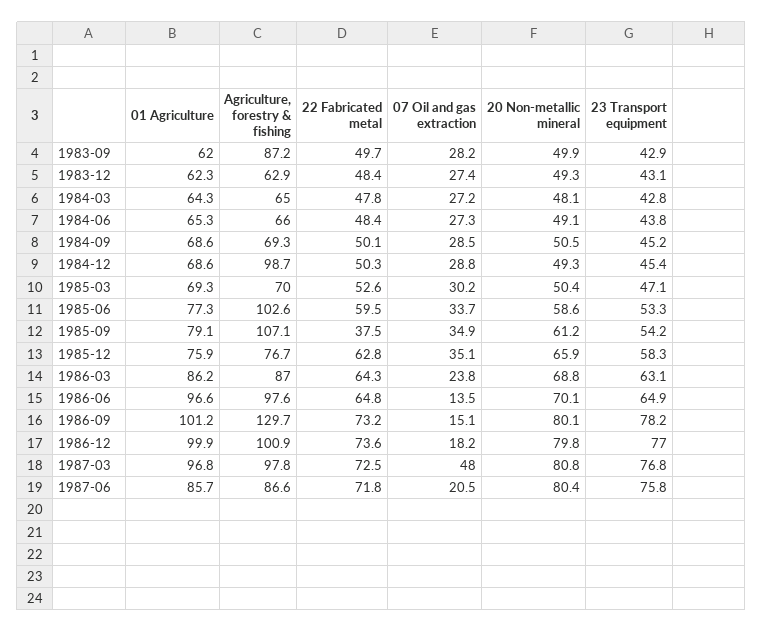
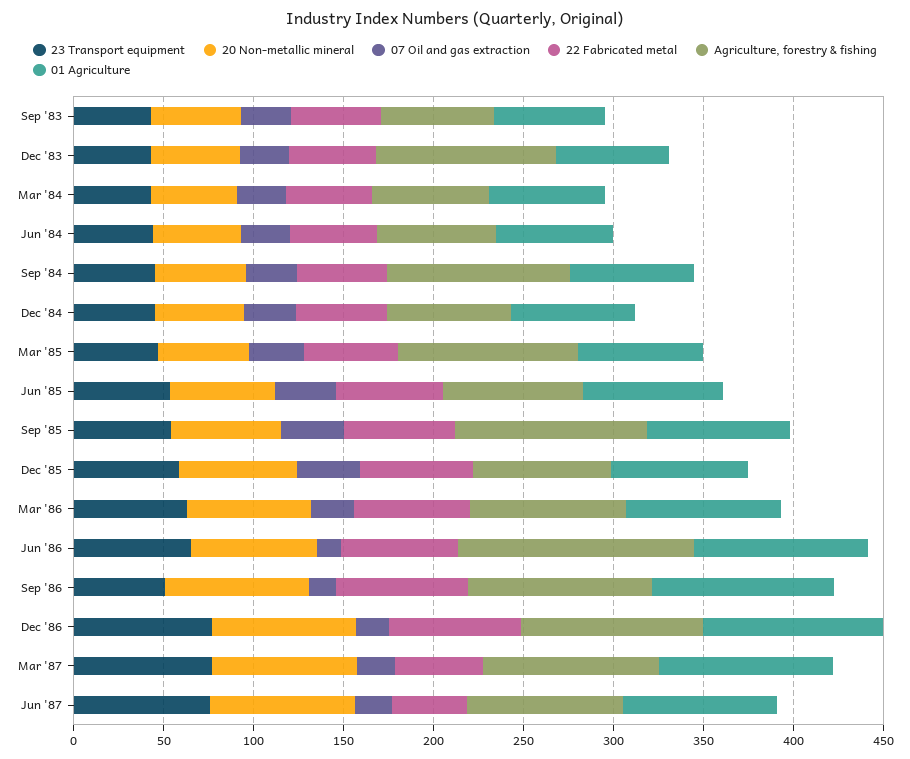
  {
    "01 Agriculture": {
      "1983-09": 62,
      "1983-12": 62.3,
      "1984-03": 64.3,
      "1984-06": 65.3,
      "1984-09": 68.6,
      "1984-12": 68.6,
      "1985-03": 69.3,
      "1985-06": 77.3,
      "1985-09": 79.1,
      "1985-12": 75.9,
      "1986-03": 86.2,
      "1986-06": 96.6,
      "1986-09": 101.2,
      "1986-12": 99.9,
      "1987-03": 96.8,
      "1987-06": 85.7
    },
    "Agriculture, forestry & fishing": {
-     "1983-09": 87.2,
+     "1983-09": 60,
-     "1983-12": 62.9,
+     "1983-12": 100,
      "1984-03": 65,
      "1984-06": 66,
-     "1984-09": 69.3,
+     "1984-09": 100,
-     "1984-12": 98.7,
+     "1984-12": 70,
-     "1985-03": 70,
+     "1985-03": 100,
-     "1985-06": 102.6,
+     "1985-06": 80,
      "1985-09": 107.1,
      "1985-12": 76.7,
      "1986-03": 87,
-     "1986-06": 97.6,
+     "1986-06": 130,
-     "1986-09": 129.7,
+     "1986-09": 100,
      "1986-12": 100.9,
      "1987-03": 97.8,
      "1987-06": 86.6
    },
    "22 Fabricated metal": {
      "1983-09": 49.7,
      "1983-12": 48.4,
      "1984-03": 47.8,
      "1984-06": 48.4,
      "1984-09": 50.1,
      "1984-12": 50.3,
      "1985-03": 52.6,
      "1985-06": 59.5,
-     "1985-09": 37.5,
+     "1985-09": 60,
      "1985-12": 62.8,
      "1986-03": 64.3,
      "1986-06": 64.8,
      "1986-09": 73.2,
      "1986-12": 73.6,
-     "1987-03": 72.5,
+     "1987-03": 50,
-     "1987-06": 71.8
+     "1987-06": 40
    },
    "07 Oil and gas extraction": {
      "1983-09": 28.2,
      "1983-12": 27.4,
      "1984-03": 27.2,
      "1984-06": 27.3,
      "1984-09": 28.5,
      "1984-12": 28.8,
      "1985-03": 30.2,
      "1985-06": 33.7,
      "1985-09": 34.9,
      "1985-12": 35.1,
      "1986-03": 23.8,
      "1986-06": 13.5,
      "1986-09": 15.1,
      "1986-12": 18.2,
-     "1987-03": 48,
+     "1987-03": 20,
      "1987-06": 20.5
    },
    "20 Non-metallic mineral": {
      "1983-09": 49.9,
      "1983-12": 49.3,
      "1984-03": 48.1,
      "1984-06": 49.1,
      "1984-09": 50.5,
      "1984-12": 49.3,
      "1985-03": 50.4,
      "1985-06": 58.6,
      "1985-09": 61.2,
      "1985-12": 65.9,
      "1986-03": 68.8,
      "1986-06": 70.1,
      "1986-09": 80.1,
      "1986-12": 79.8,
      "1987-03": 80.8,
      "1987-06": 80.4
    },
    "23 Transport equipment": {
      "1983-09": 42.9,
      "1983-12": 43.1,
      "1984-03": 42.8,
      "1984-06": 43.8,
      "1984-09": 45.2,
      "1984-12": 45.4,
      "1985-03": 47.1,
      "1985-06": 53.3,
      "1985-09": 54.2,
      "1985-12": 58.3,
      "1986-03": 63.1,
      "1986-06": 64.9,
-     "1986-09": 78.2,
+     "1986-09": 50,
      "1986-12": 77,
      "1987-03": 76.8,
      "1987-06": 75.8
    }
  }

